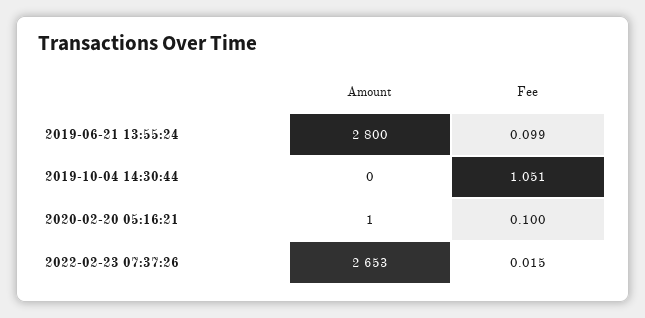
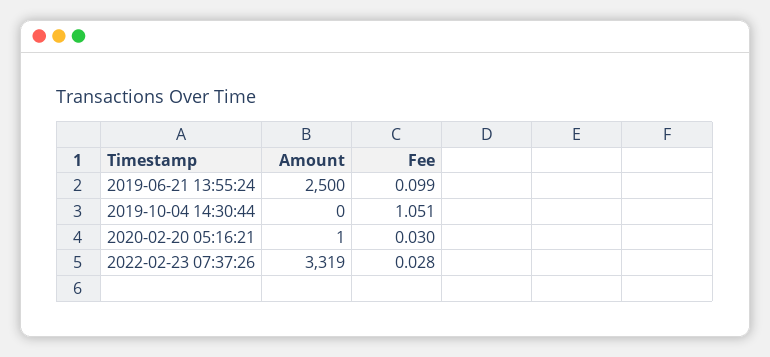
  {
    "Amount": {
-     "2019-06-21 13:55:24": 2800,
+     "2019-06-21 13:55:24": 2500,
      "2019-10-04 14:30:44": 0,
      "2020-02-20 05:16:21": 1,
-     "2022-02-23 07:37:26": 2653
+     "2022-02-23 07:37:26": 3319
    },
    "Fee": {
      "2019-06-21 13:55:24": 0.099,
      "2019-10-04 14:30:44": 1.051,
-     "2020-02-20 05:16:21": 0.1,
+     "2020-02-20 05:16:21": 0.03,
-     "2022-02-23 07:37:26": 0.015
+     "2022-02-23 07:37:26": 0.028
    }
  }

